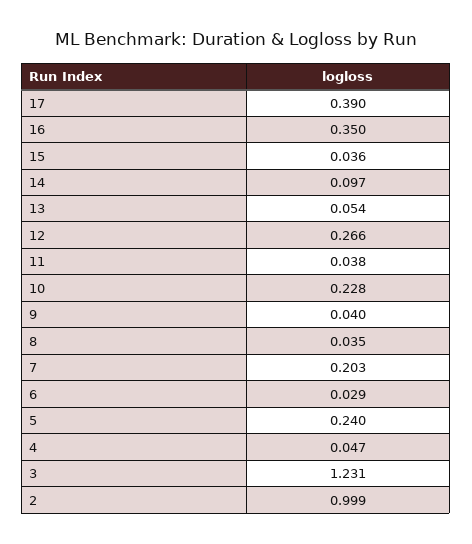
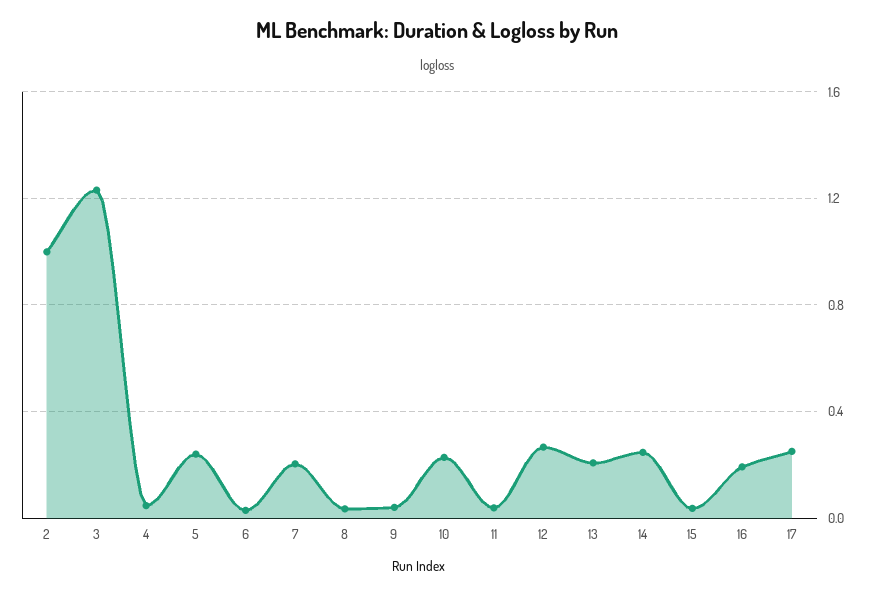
  {
-   "17": 0.39,
+   "17": 0.25,
-   "16": 0.35,
+   "16": 0.2,
    "15": 0.036,
-   "14": 0.097,
+   "14": 0.25,
-   "13": 0.054,
+   "13": 0.2,
    "12": 0.266,
    "11": 0.038,
    "10": 0.228,
    "9": 0.04,
    "8": 0.035,
    "7": 0.203,
    "6": 0.029,
    "5": 0.24,
    "4": 0.047,
    "3": 1.231,
    "2": 0.999
  }

